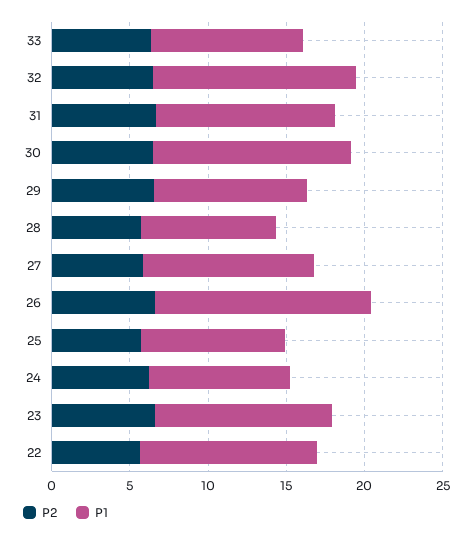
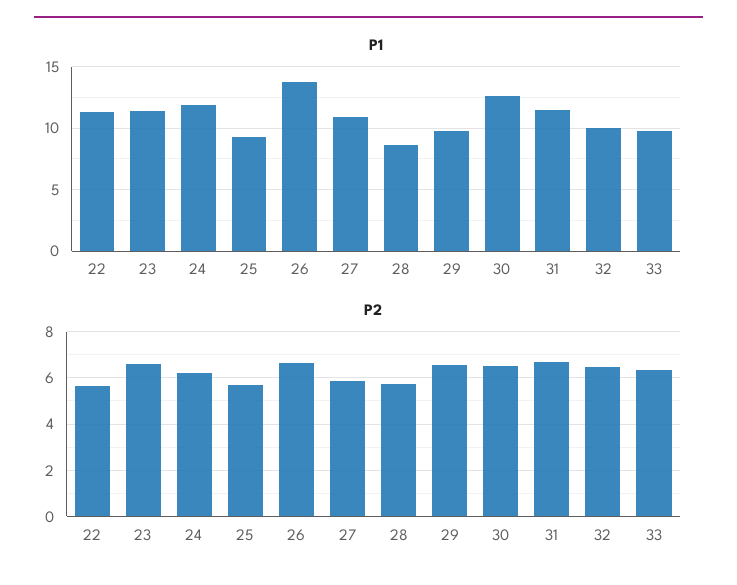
  {
    "P2": {
      "33": 6.5,
      "32": 6.5,
      "31": 6.5,
      "30": 6.5,
      "29": 6.5,
      "28": 5.5,
      "27": 6,
      "26": 6.5,
      "25": 5.5,
      "24": 6,
      "23": 6.5,
      "22": 5.5
    },
    "P1": {
      "33": 10,
-     "32": 13,
+     "32": 10,
      "31": 11.5,
      "30": 12.5,
      "29": 10,
      "28": 8.5,
      "27": 11,
      "26": 14,
      "25": 9.5,
-     "24": 9,
+     "24": 12,
      "23": 11.5,
      "22": 11.5
    }
  }

